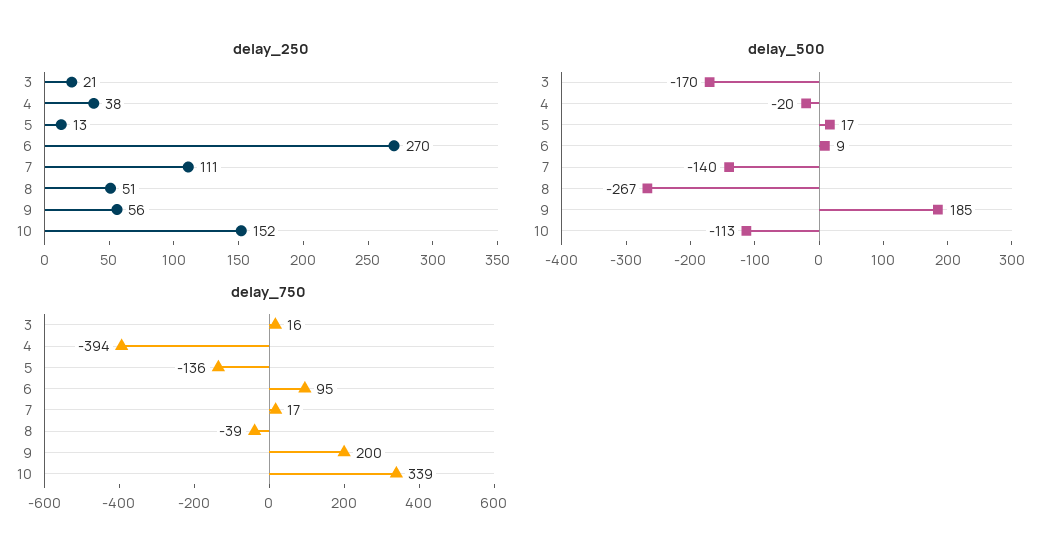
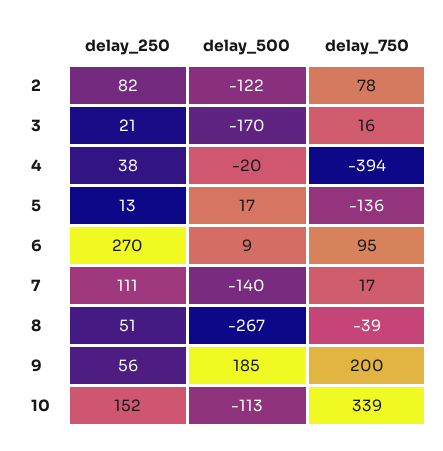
  {
    "delay_250": {
      "3": 21,
      "4": 38,
      "5": 13,
      "6": 270,
      "7": 111,
      "8": 51,
      "9": 56,
-     "10": 152
+     "10": 152,
+     "2": 82
    },
    "delay_500": {
      "3": -170,
      "4": -20,
      "5": 17,
      "6": 9,
      "7": -140,
      "8": -267,
      "9": 185,
-     "10": -113
+     "10": -113,
+     "2": -122
    },
    "delay_750": {
      "3": 16,
      "4": -394,
      "5": -136,
      "6": 95,
      "7": 17,
      "8": -39,
      "9": 200,
-     "10": 339
+     "10": 339,
+     "2": 78
    }
  }

